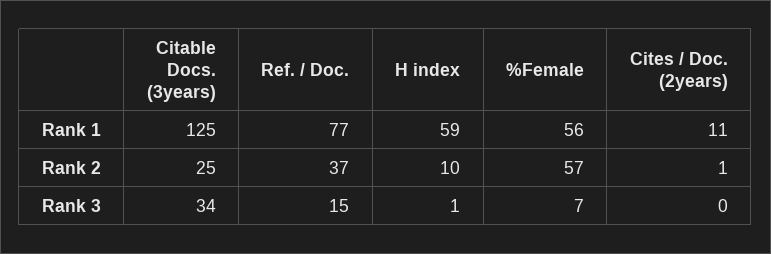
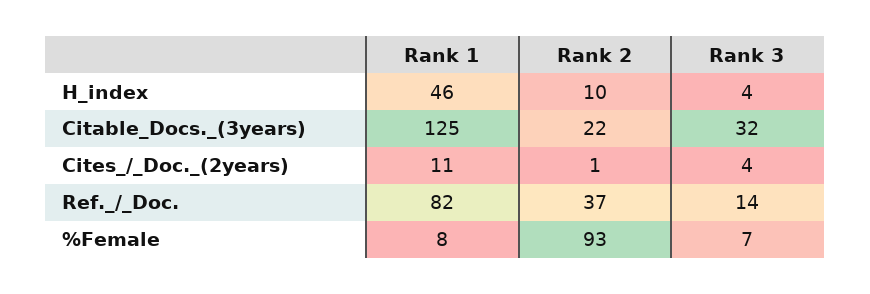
  {
    "Citable Docs. (3years)": {
      "Rank 1": 125,
-     "Rank 2": 25,
+     "Rank 2": 22,
-     "Rank 3": 34
+     "Rank 3": 32
    },
    "Ref. / Doc.": {
-     "Rank 1": 77,
+     "Rank 1": 82,
      "Rank 2": 37,
-     "Rank 3": 15
+     "Rank 3": 14
    },
    "H index": {
-     "Rank 1": 59,
+     "Rank 1": 46,
      "Rank 2": 10,
-     "Rank 3": 1
+     "Rank 3": 4
    },
    "%Female": {
-     "Rank 1": 56,
+     "Rank 1": 8,
-     "Rank 2": 57,
+     "Rank 2": 93,
      "Rank 3": 7
    },
    "Cites / Doc. (2years)": {
      "Rank 1": 11,
      "Rank 2": 1,
-     "Rank 3": 0
+     "Rank 3": 4
    }
  }

